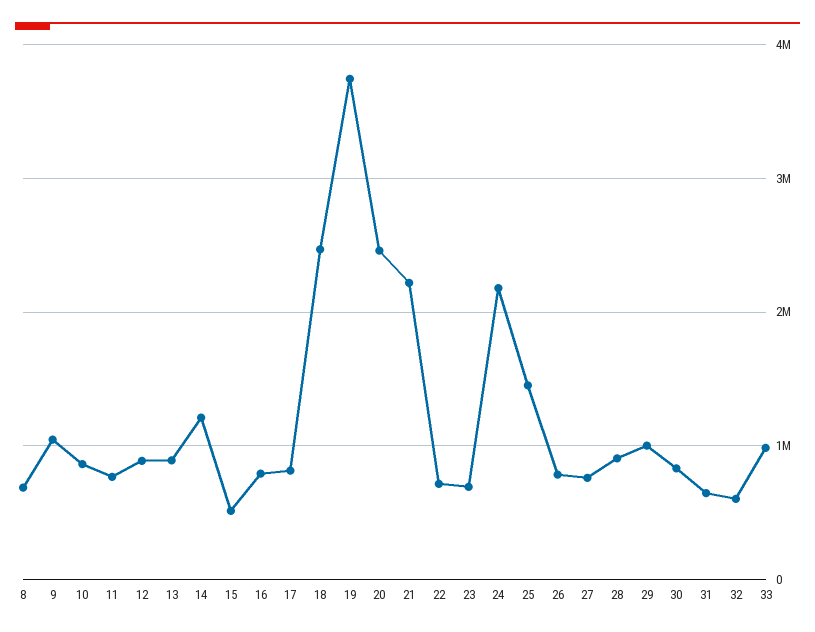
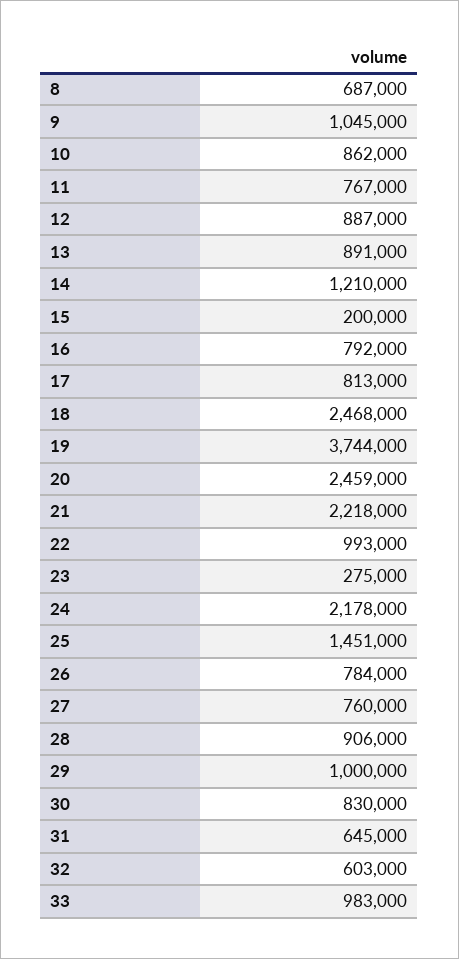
  {
    "8": 687000,
    "9": 1045000,
    "10": 862000,
    "11": 767000,
    "12": 887000,
    "13": 891000,
    "14": 1210000,
-   "15": 500000,
+   "15": 200000,
    "16": 792000,
    "17": 813000,
    "18": 2468000,
    "19": 3744000,
    "20": 2459000,
    "21": 2218000,
-   "22": 700000,
+   "22": 993000,
-   "23": 700000,
+   "23": 275000,
    "24": 2178000,
    "25": 1451000,
    "26": 784000,
    "27": 760000,
    "28": 906000,
    "29": 1000000,
    "30": 830000,
    "31": 645000,
    "32": 603000,
    "33": 983000
  }

